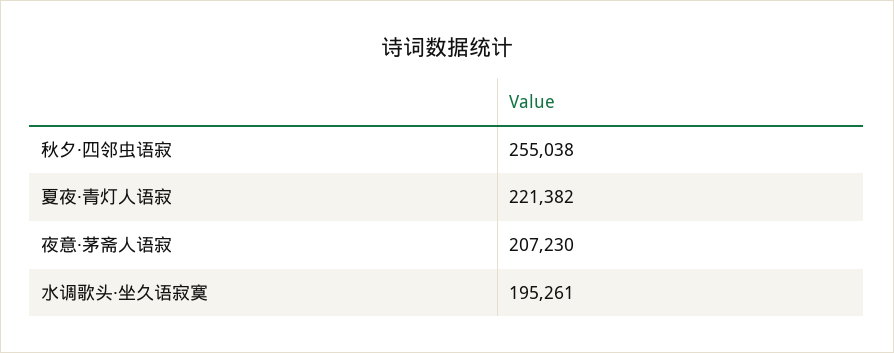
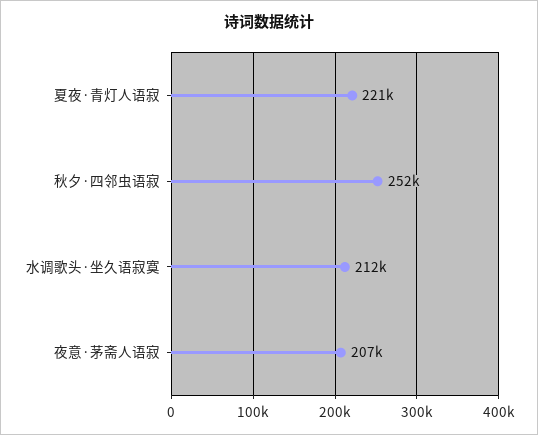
  {
-   "秋夕·四邻虫语寂": 255038,
+   "秋夕·四邻虫语寂": 252000,
    "夏夜·青灯人语寂": 221382,
    "夜意·茅斋人语寂": 207230,
-   "水调歌头·坐久语寂寞": 195261
+   "水调歌头·坐久语寂寞": 212000
  }

